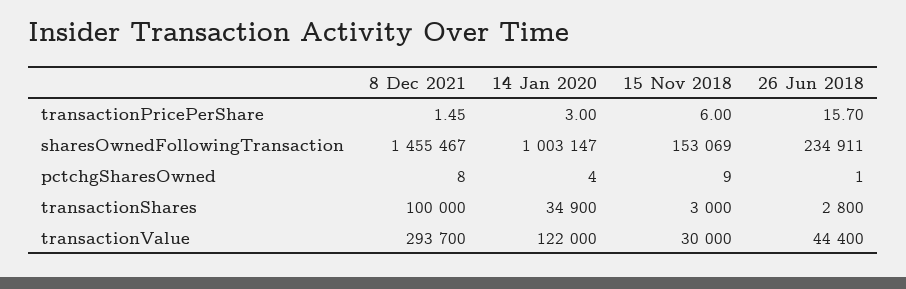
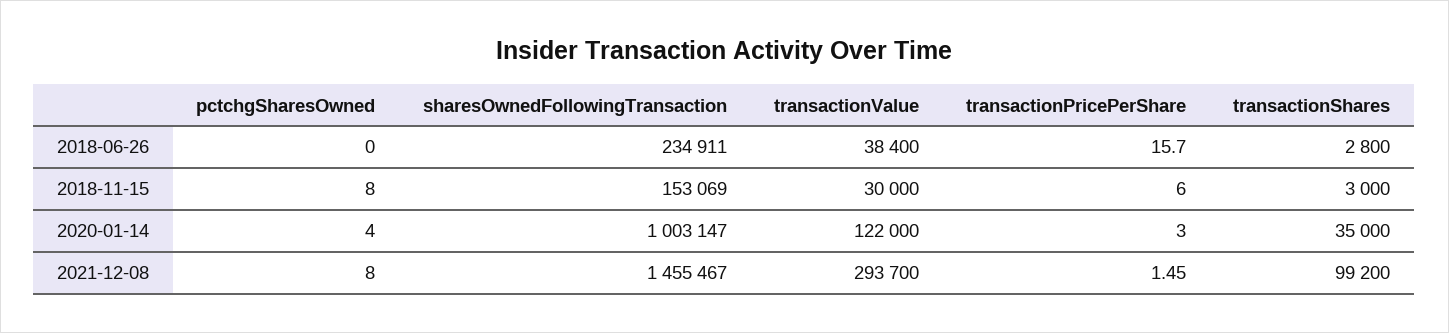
  {
    "8 Dec 2021": {
      "transactionPricePerShare": 1.45,
      "sharesOwnedFollowingTransaction": 1455467,
      "pctchgSharesOwned": 8,
-     "transactionShares": 100000,
+     "transactionShares": 99200,
      "transactionValue": 293700
    },
    "14 Jan 2020": {
      "transactionPricePerShare": 3,
      "sharesOwnedFollowingTransaction": 1003147,
      "pctchgSharesOwned": 4,
-     "transactionShares": 34900,
+     "transactionShares": 35000,
      "transactionValue": 122000
    },
    "15 Nov 2018": {
      "transactionPricePerShare": 6,
      "sharesOwnedFollowingTransaction": 153069,
-     "pctchgSharesOwned": 9,
+     "pctchgSharesOwned": 8,
      "transactionShares": 3000,
      "transactionValue": 30000
    },
    "26 Jun 2018": {
      "transactionPricePerShare": 15.7,
      "sharesOwnedFollowingTransaction": 234911,
-     "pctchgSharesOwned": 1,
+     "pctchgSharesOwned": 0,
      "transactionShares": 2800,
-     "transactionValue": 44400
+     "transactionValue": 38400
    }
  }

